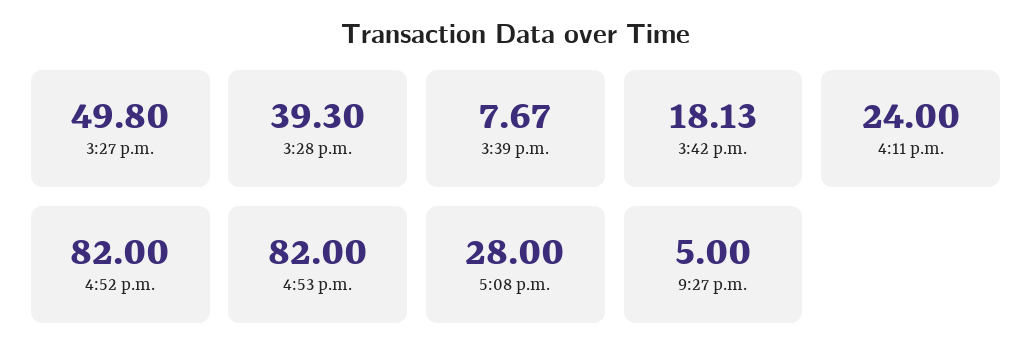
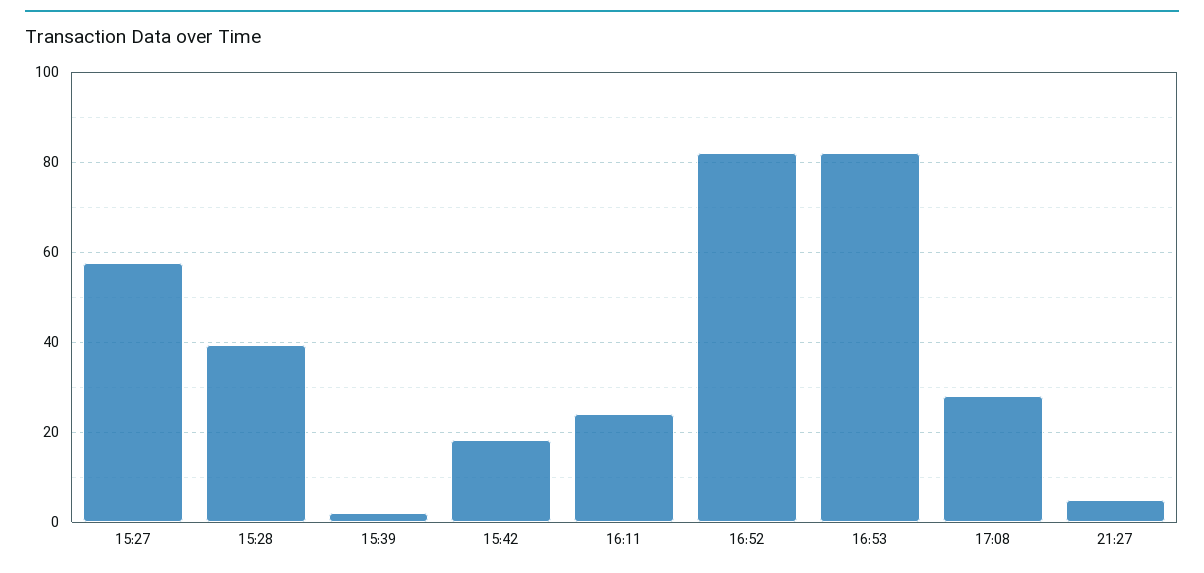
  {
-   "3:27 p.m.": 49.8,
+   "3:27 p.m.": 58,
    "3:28 p.m.": 39.3,
-   "3:39 p.m.": 7.67,
+   "3:39 p.m.": 2,
    "3:42 p.m.": 18.13,
    "4:11 p.m.": 24,
    "4:52 p.m.": 82,
    "4:53 p.m.": 82,
    "5:08 p.m.": 28,
    "9:27 p.m.": 5
  }

